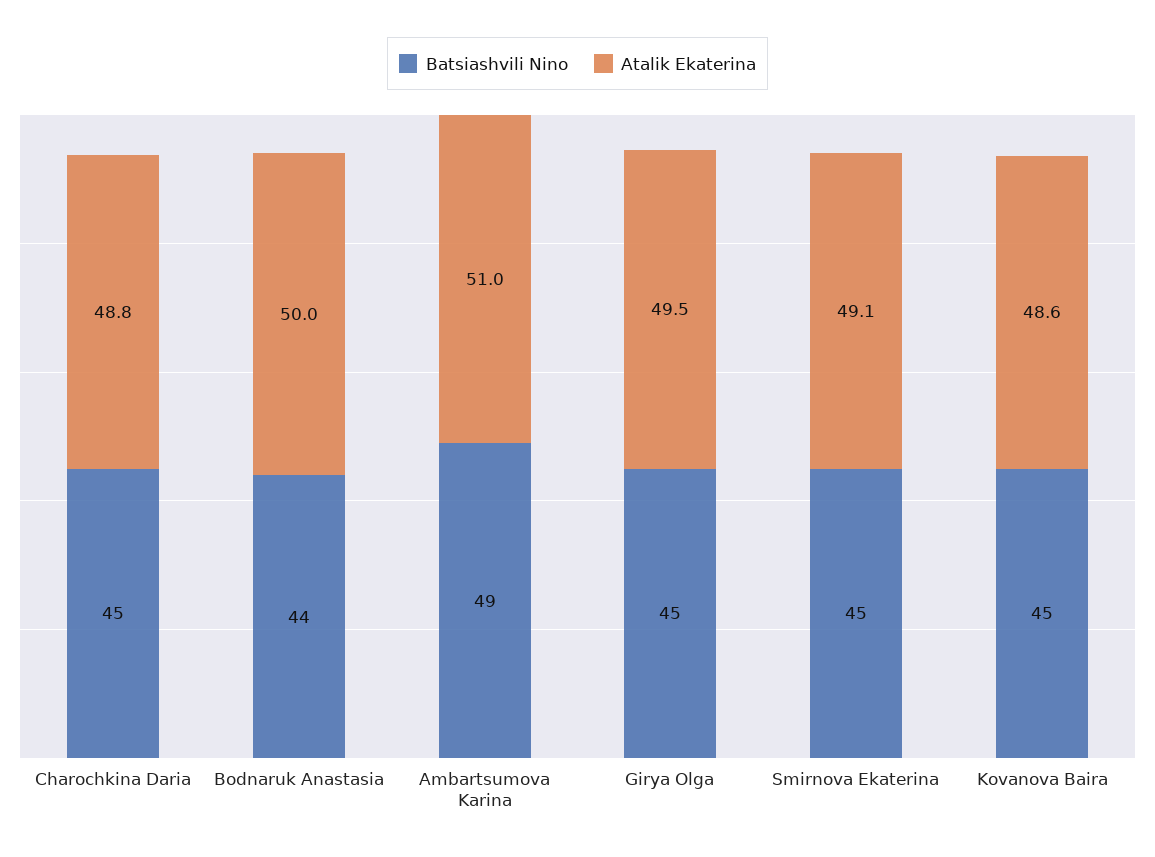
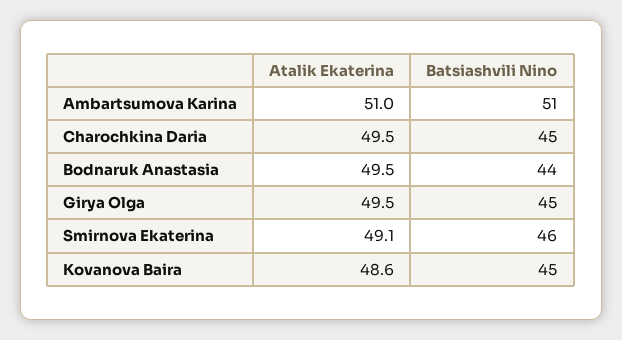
  {
    "Batsiashvili Nino": {
      "Charochkina Daria": 45,
      "Bodnaruk Anastasia": 44,
-     "Ambartsumova Karina": 49,
+     "Ambartsumova Karina": 51,
      "Girya Olga": 45,
-     "Smirnova Ekaterina": 45,
+     "Smirnova Ekaterina": 46,
      "Kovanova Baira": 45
    },
    "Atalik Ekaterina": {
-     "Charochkina Daria": 48.8,
+     "Charochkina Daria": 49.5,
-     "Bodnaruk Anastasia": 50,
+     "Bodnaruk Anastasia": 49.5,
      "Ambartsumova Karina": 51,
      "Girya Olga": 49.5,
      "Smirnova Ekaterina": 49.1,
      "Kovanova Baira": 48.6
    }
  }

